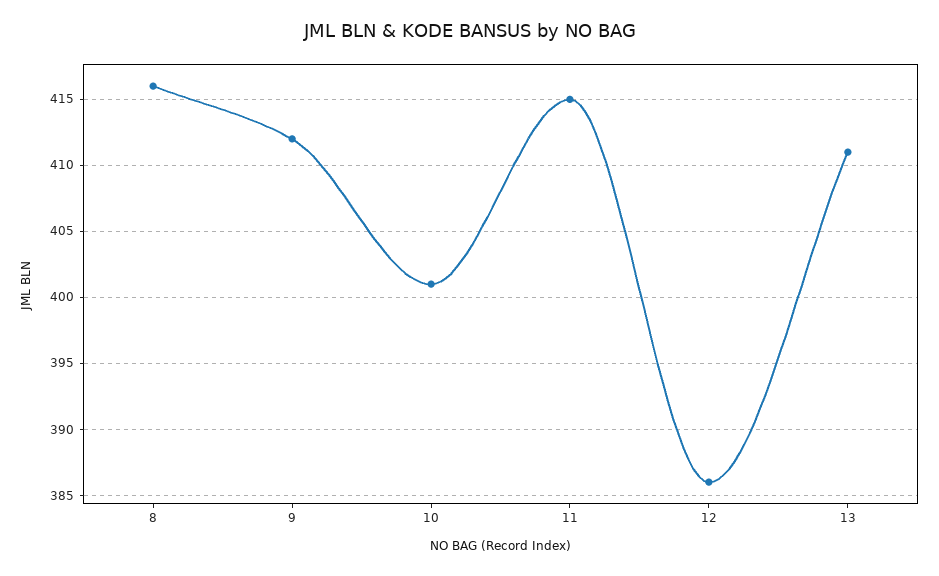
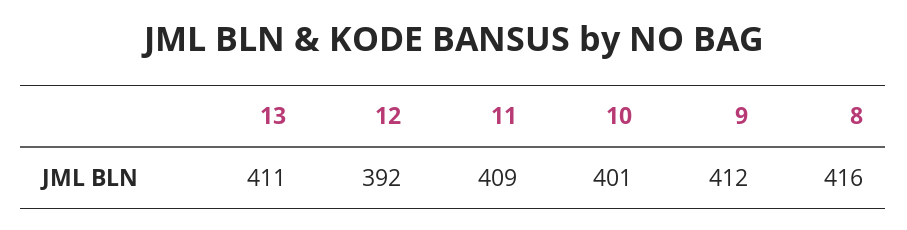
  {
    "8": 416,
    "9": 412,
    "10": 401,
-   "11": 415,
+   "11": 409,
-   "12": 386,
+   "12": 392,
    "13": 411
  }

